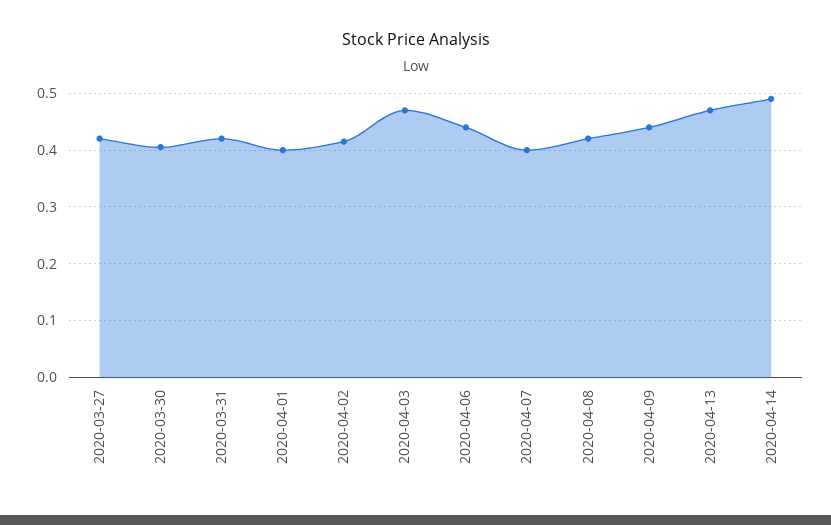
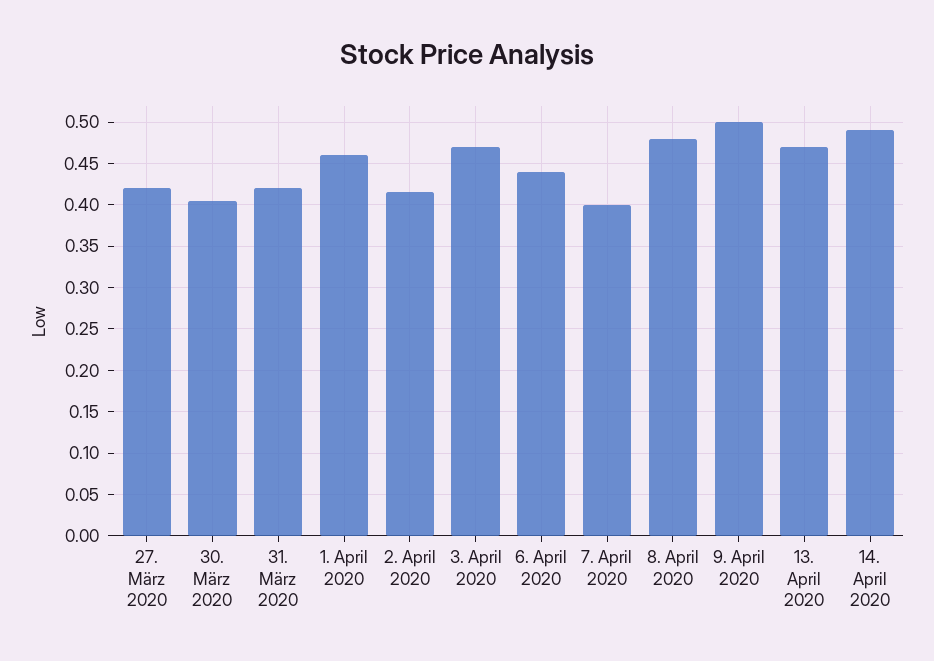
  {
    "2020-03-27": 0.42,
    "2020-03-30": 0.41,
    "2020-03-31": 0.42,
-   "2020-04-01": 0.4,
+   "2020-04-01": 0.46,
    "2020-04-02": 0.42,
    "2020-04-03": 0.47,
    "2020-04-06": 0.44,
    "2020-04-07": 0.4,
-   "2020-04-08": 0.42,
+   "2020-04-08": 0.48,
-   "2020-04-09": 0.44,
+   "2020-04-09": 0.5,
    "2020-04-13": 0.47,
    "2020-04-14": 0.49
  }

